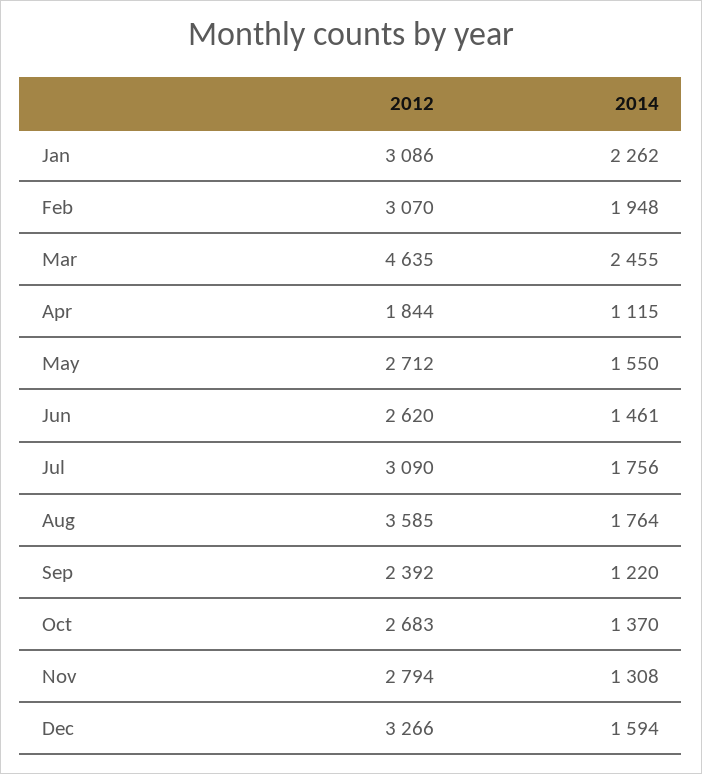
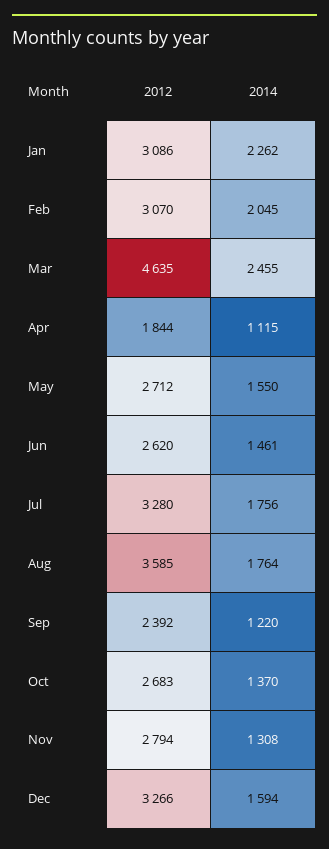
  {
    "2012": {
      "Jan": 3086,
      "Feb": 3070,
      "Mar": 4635,
      "Apr": 1844,
      "May": 2712,
      "Jun": 2620,
-     "Jul": 3090,
+     "Jul": 3280,
      "Aug": 3585,
      "Sep": 2392,
      "Oct": 2683,
      "Nov": 2794,
      "Dec": 3266
    },
    "2014": {
      "Jan": 2262,
-     "Feb": 1948,
+     "Feb": 2045,
      "Mar": 2455,
      "Apr": 1115,
      "May": 1550,
      "Jun": 1461,
      "Jul": 1756,
      "Aug": 1764,
      "Sep": 1220,
      "Oct": 1370,
      "Nov": 1308,
      "Dec": 1594
    }
  }

